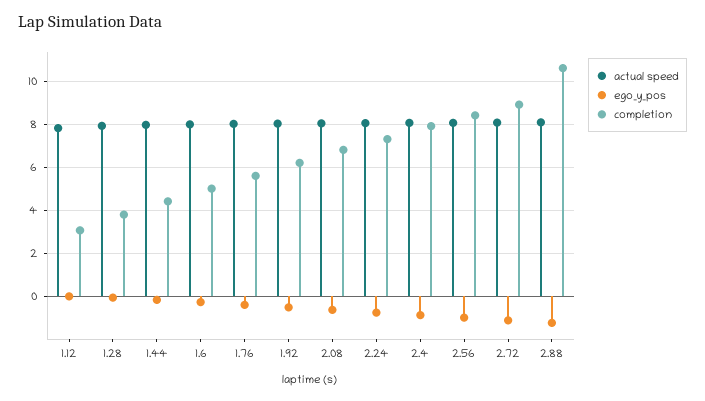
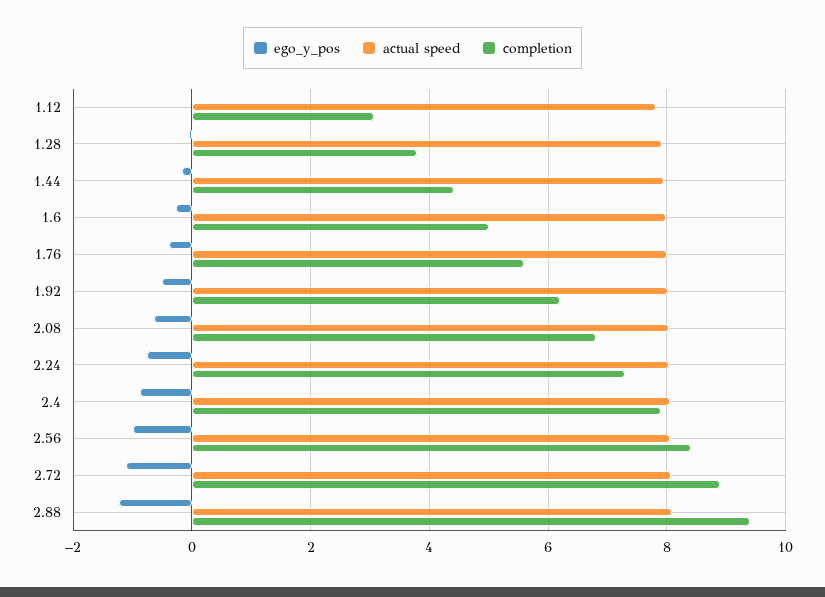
  {
    "actual speed": {
      "1.12": 7.8,
      "1.28": 8,
      "1.44": 8,
      "1.6": 8,
      "1.76": 8,
      "1.92": 8,
      "2.08": 8,
      "2.24": 8,
      "2.4": 8,
      "2.56": 8,
      "2.72": 8,
      "2.88": 8
    },
    "ego_y_pos": {
      "1.12": 0,
      "1.28": 0,
      "1.44": -0.2,
      "1.6": -0.2,
      "1.76": -0.4,
      "1.92": -0.6,
      "2.08": -0.6,
      "2.24": -0.8,
      "2.4": -0.8,
      "2.56": -1,
      "2.72": -1.2,
      "2.88": -1.2
    },
    "completion": {
      "1.12": 3,
      "1.28": 3.8,
      "1.44": 4.4,
      "1.6": 5,
      "1.76": 5.6,
      "1.92": 6.2,
      "2.08": 6.8,
      "2.24": 7.4,
      "2.4": 8,
      "2.56": 8.4,
      "2.72": 9,
-     "2.88": 10.5
+     "2.88": 9.4
    }
  }

